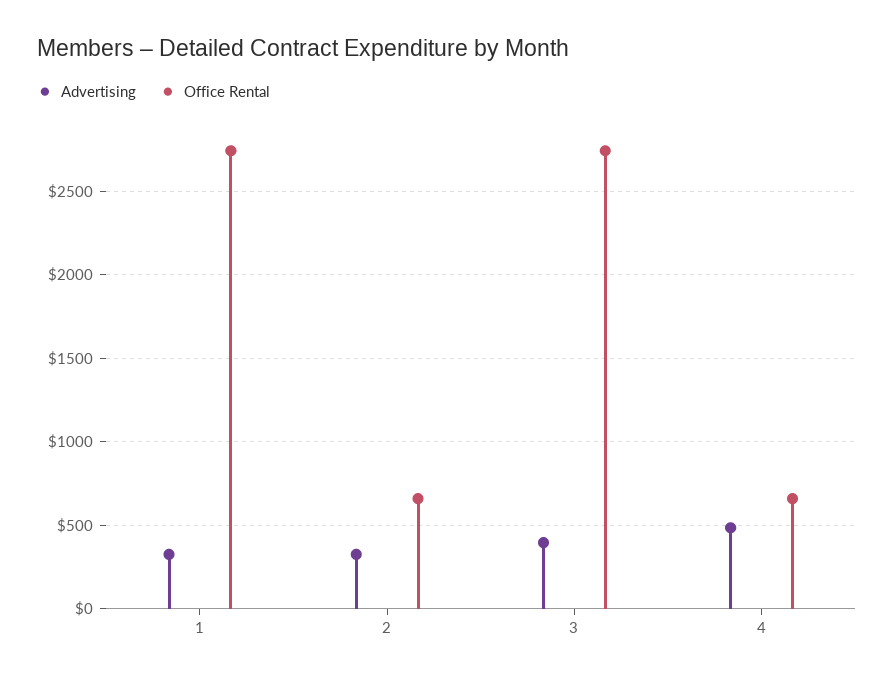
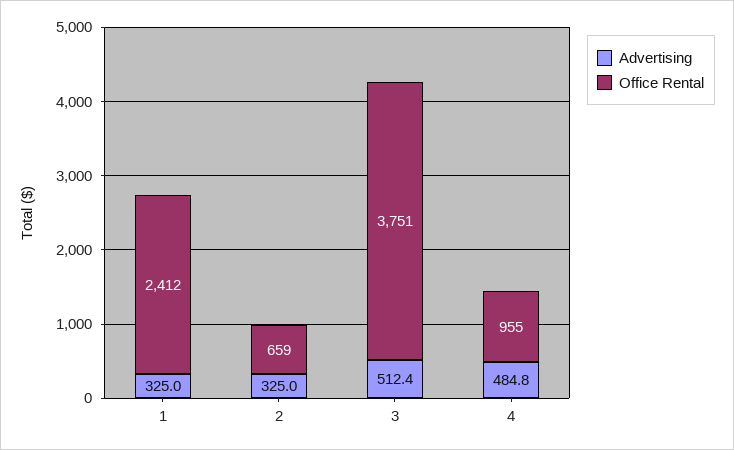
  {
    "Advertising": {
      "1": 325,
      "2": 325,
-     "3": 400,
+     "3": 512.4,
      "4": 484.8
    },
    "Office Rental": {
-     "1": 2750,
+     "1": 2412,
      "2": 659,
-     "3": 2750,
+     "3": 3751,
-     "4": 650
+     "4": 955
    }
  }

